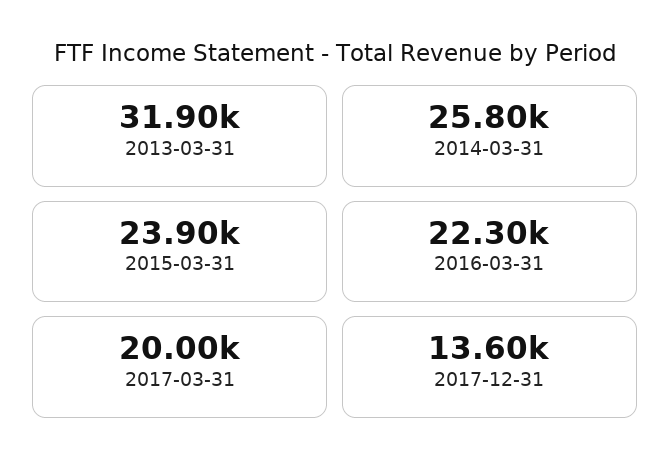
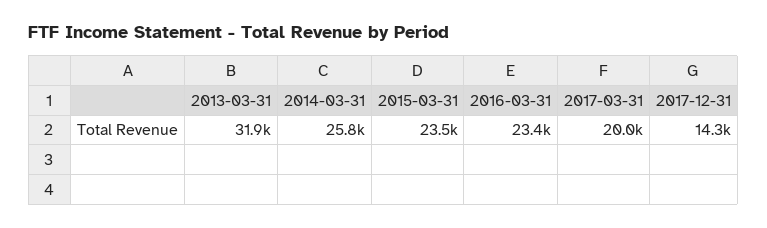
  {
    "2013-03-31": 31900,
    "2014-03-31": 25800,
-   "2015-03-31": 23900,
+   "2015-03-31": 23500,
-   "2016-03-31": 22300,
+   "2016-03-31": 23400,
    "2017-03-31": 20000,
-   "2017-12-31": 13600
+   "2017-12-31": 14300
  }

